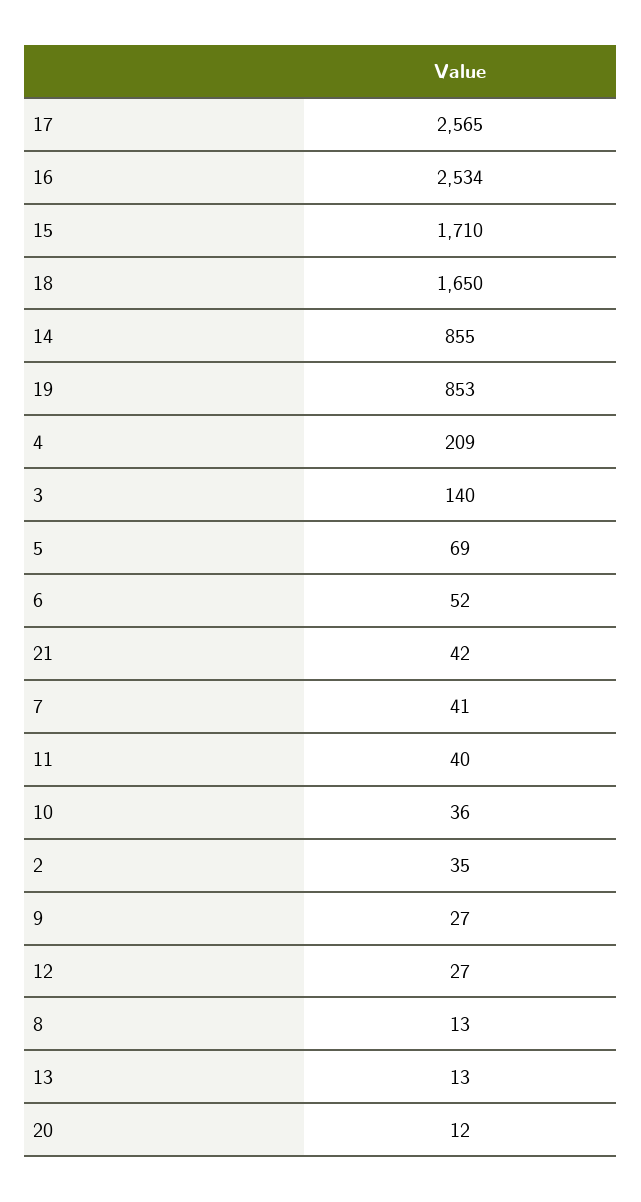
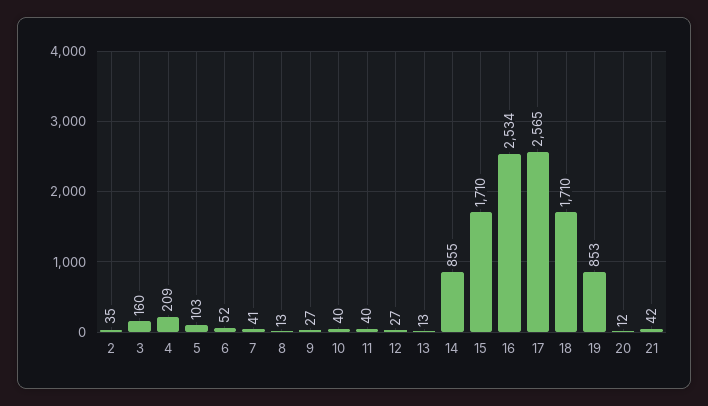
  {
    "17": 2565,
    "16": 2534,
    "15": 1710,
-   "18": 1650,
+   "18": 1710,
    "14": 855,
    "19": 853,
    "4": 209,
-   "3": 140,
+   "3": 160,
-   "5": 69,
+   "5": 103,
    "6": 52,
    "21": 42,
    "7": 41,
    "11": 40,
-   "10": 36,
+   "10": 40,
    "2": 35,
    "9": 27,
    "12": 27,
    "8": 13,
    "13": 13,
    "20": 12
  }

